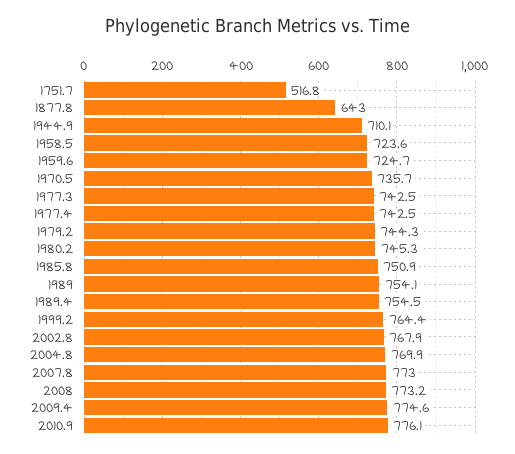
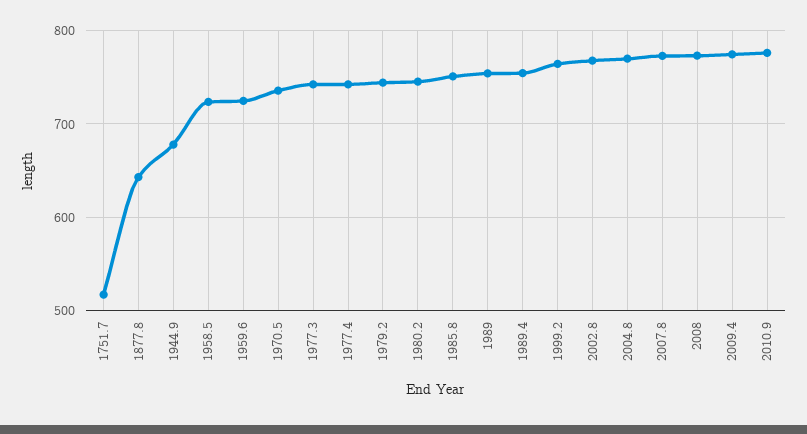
  {
    "1751.7": 516.8,
    "1877.8": 643,
-   "1944.9": 710.1,
+   "1944.9": 680,
    "1958.5": 723.6,
    "1959.6": 724.7,
    "1970.5": 735.7,
    "1977.3": 742.5,
    "1977.4": 742.5,
    "1979.2": 744.3,
    "1980.2": 745.3,
    "1985.8": 750.9,
    "1989": 754.1,
    "1989.4": 754.5,
    "1999.2": 764.4,
    "2002.8": 767.9,
    "2004.8": 769.9,
    "2007.8": 773,
    "2008": 773.2,
    "2009.4": 774.6,
    "2010.9": 776.1
  }

